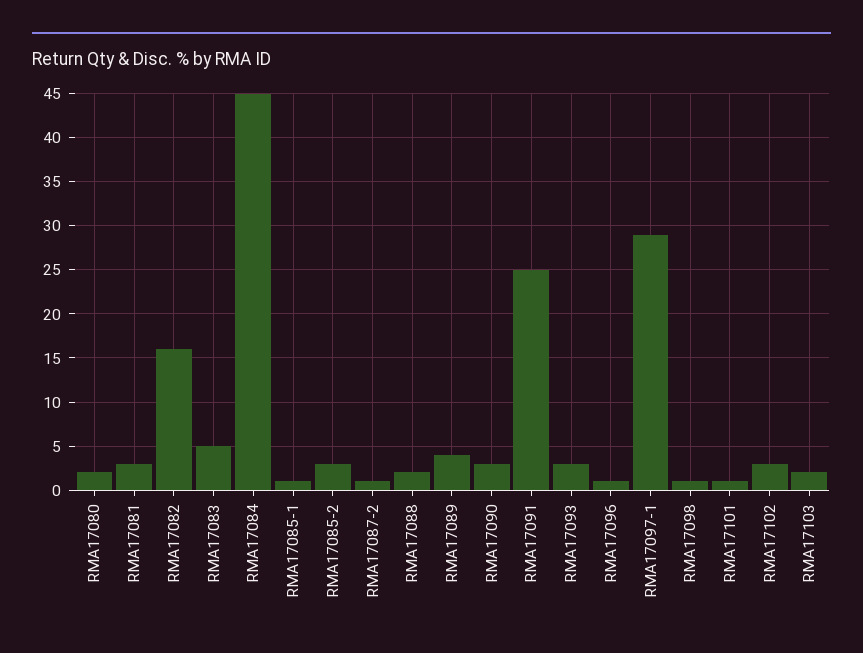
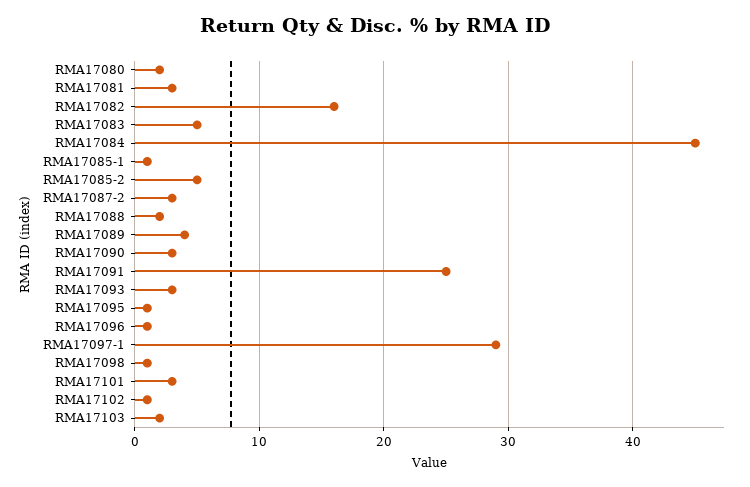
  {
    "RMA17080": 2,
    "RMA17081": 3,
    "RMA17082": 16,
    "RMA17083": 5,
    "RMA17084": 45,
    "RMA17085-1": 1,
-   "RMA17085-2": 3,
+   "RMA17085-2": 5,
-   "RMA17087-2": 1,
+   "RMA17087-2": 3,
    "RMA17088": 2,
    "RMA17089": 4,
    "RMA17090": 3,
    "RMA17091": 25,
    "RMA17093": 3,
    "RMA17096": 1,
    "RMA17097-1": 29,
    "RMA17098": 1,
-   "RMA17101": 1,
+   "RMA17101": 3,
-   "RMA17102": 3,
+   "RMA17102": 1,
-   "RMA17103": 2
+   "RMA17103": 2,
+   "RMA17095": 1
  }

